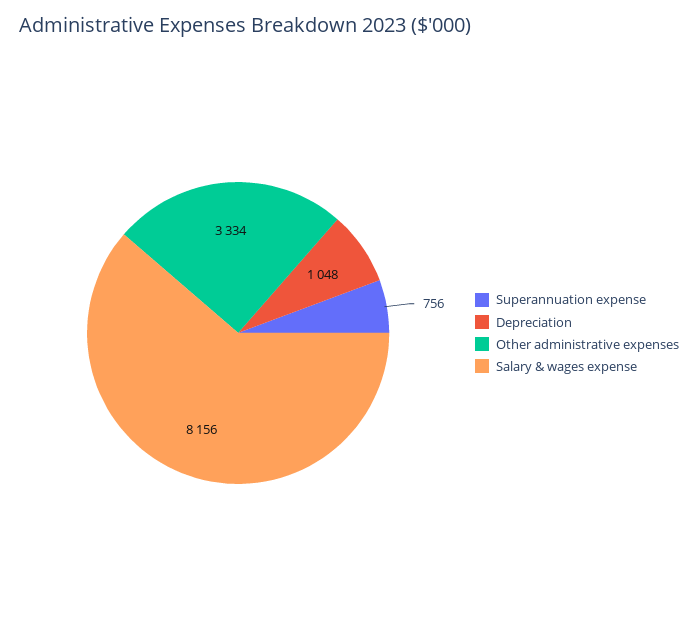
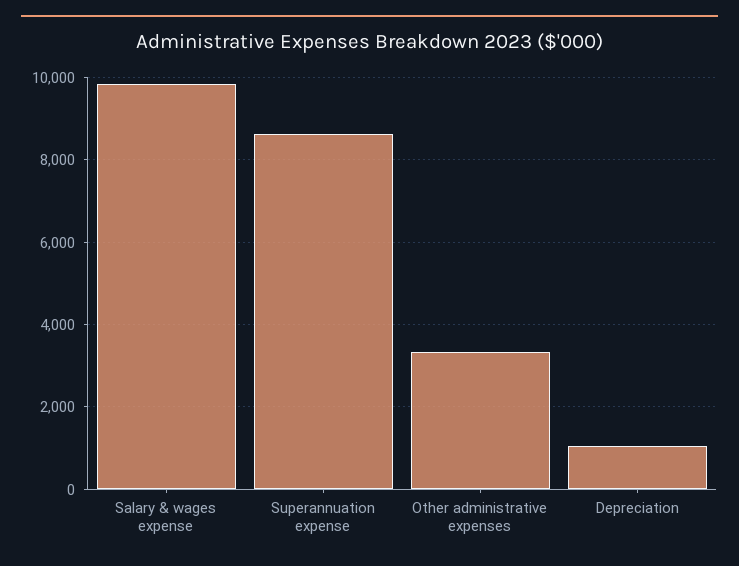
  {
-   "Superannuation expense": 756,
+   "Superannuation expense": 8600,
    "Depreciation": 1048,
    "Other administrative expenses": 3334,
-   "Salary & wages expense": 8156
+   "Salary & wages expense": 9800
  }

